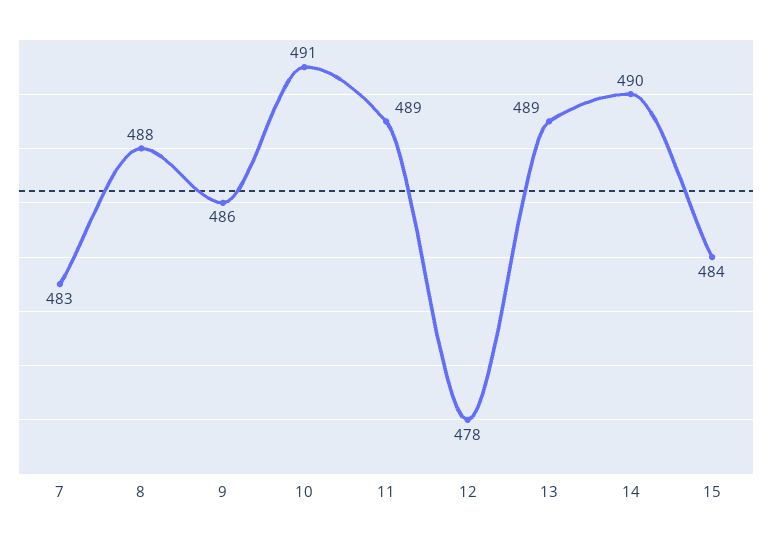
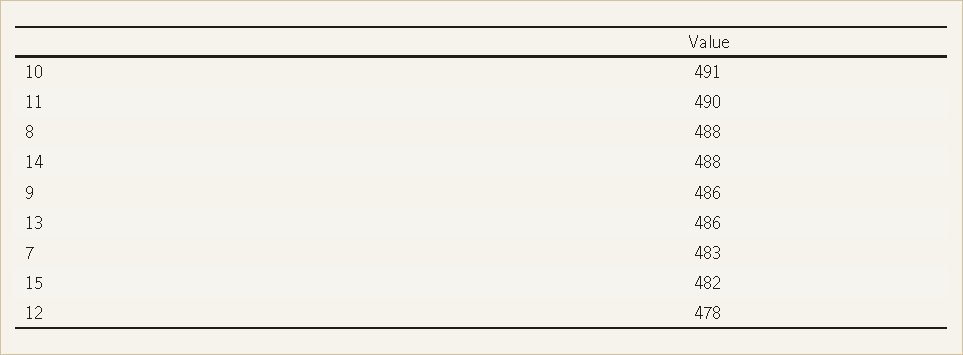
  {
    "7": 483,
    "8": 488,
    "9": 486,
    "10": 491,
-   "11": 489,
+   "11": 490,
    "12": 478,
-   "13": 489,
+   "13": 486,
-   "14": 490,
+   "14": 488,
-   "15": 484
+   "15": 482
  }

